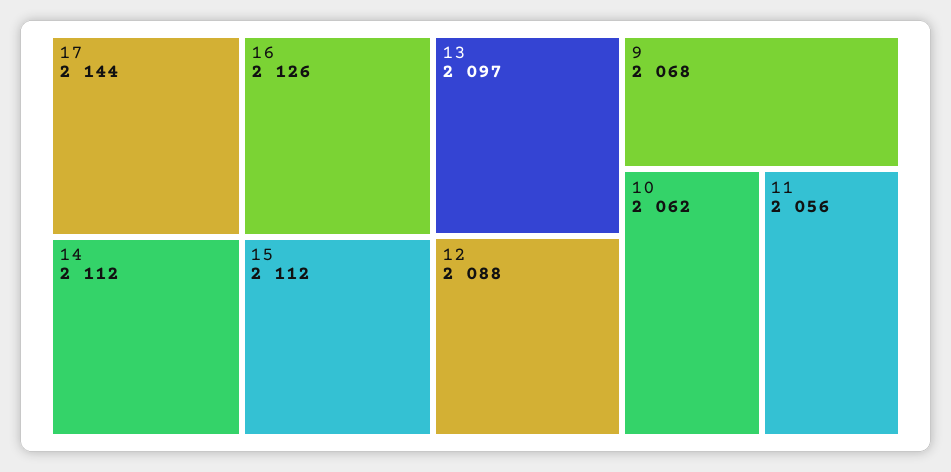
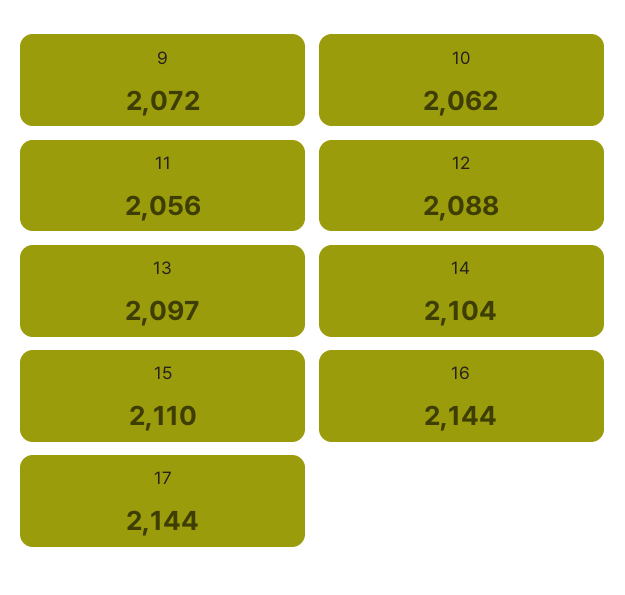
  {
    "17": 2144,
-   "16": 2126,
+   "16": 2144,
-   "14": 2112,
+   "14": 2104,
-   "15": 2112,
+   "15": 2110,
    "13": 2097,
    "12": 2088,
-   "9": 2068,
+   "9": 2072,
    "10": 2062,
    "11": 2056
  }

